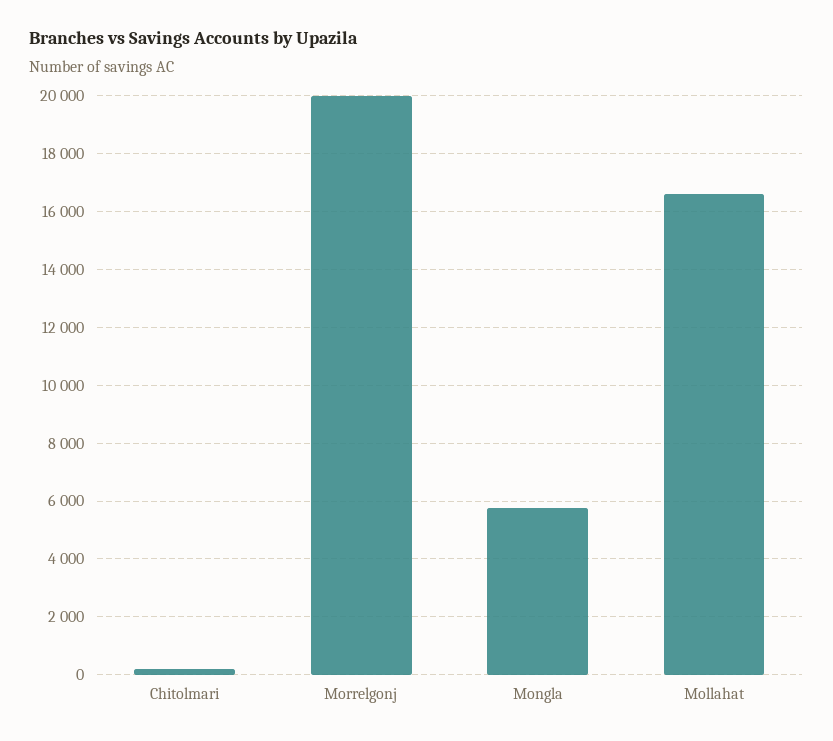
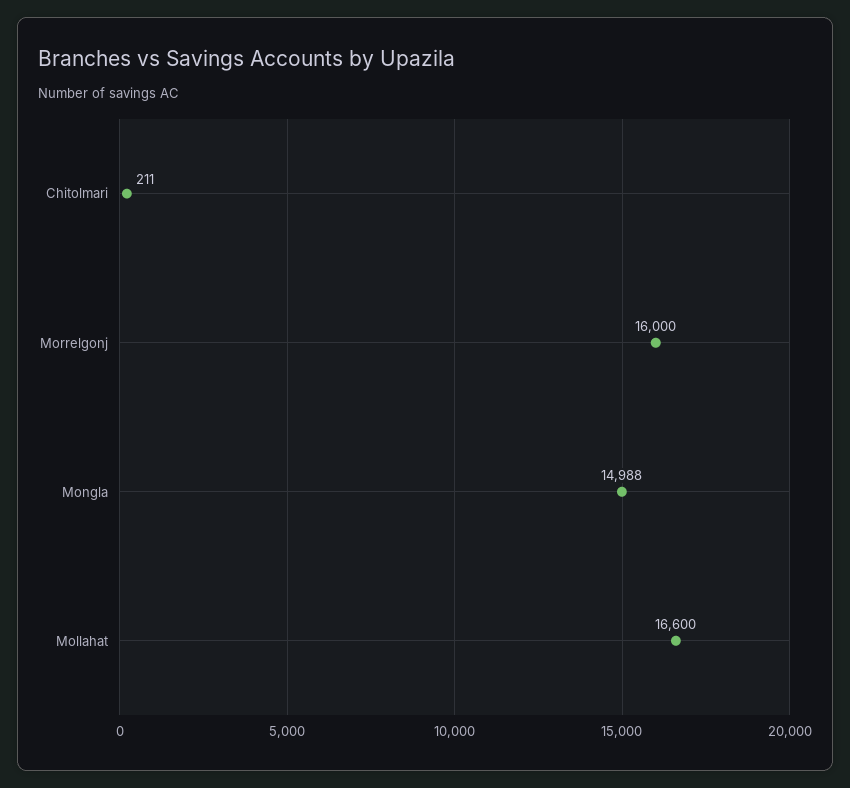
  {
    "Chitolmari": 211,
-   "Morrelgonj": 20000,
+   "Morrelgonj": 16000,
-   "Mongla": 5750,
+   "Mongla": 14988,
    "Mollahat": 16600
  }

